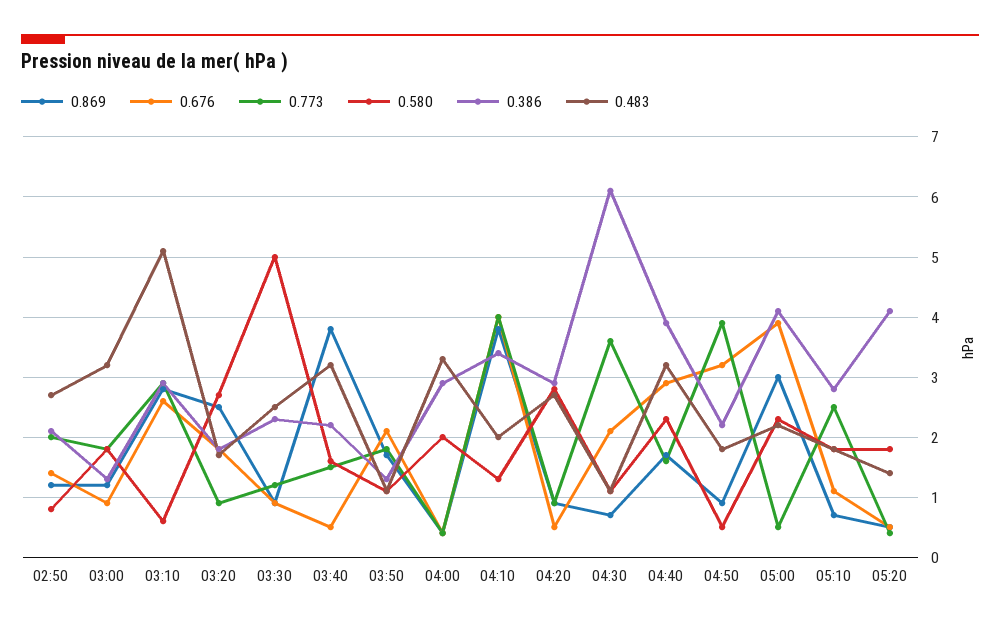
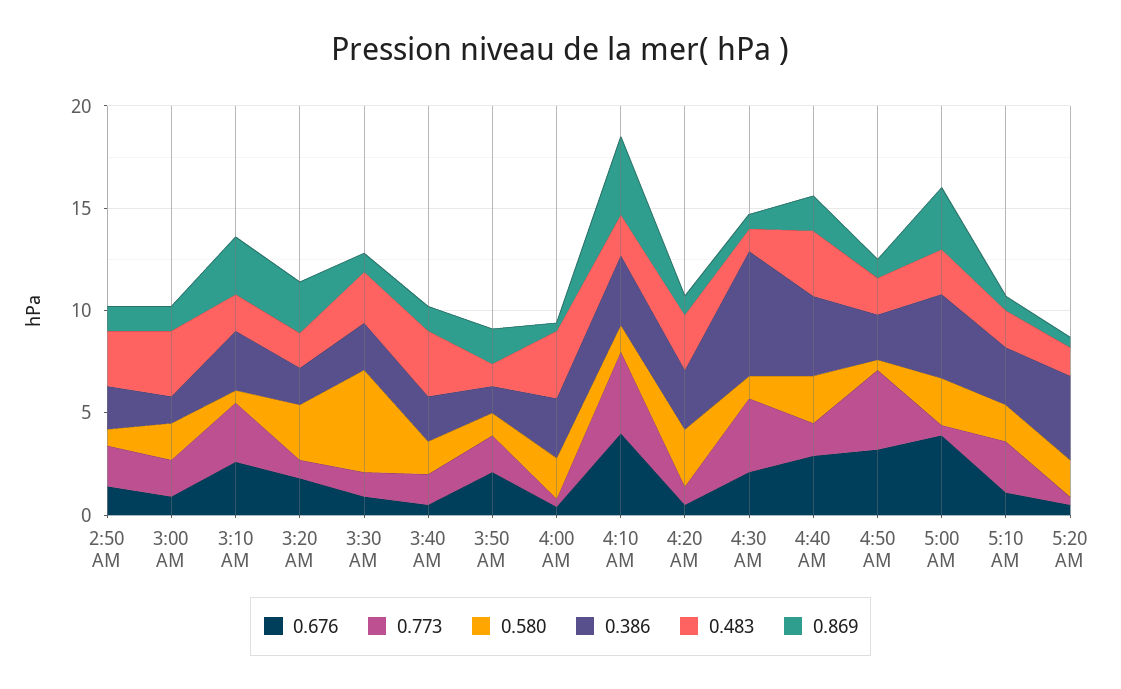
  {
    "0.869": {
      "02:50": 1.2,
      "03:00": 1.2,
      "03:10": 2.8,
      "03:20": 2.5,
      "03:30": 0.9,
-     "03:40": 3.8,
+     "03:40": 1,
      "03:50": 1.7,
      "04:00": 0.4,
      "04:10": 3.8,
      "04:20": 0.9,
      "04:30": 0.7,
      "04:40": 1.7,
      "04:50": 0.9,
      "05:00": 3,
      "05:10": 0.7,
      "05:20": 0.5
    },
    "0.676": {
      "02:50": 1.4,
      "03:00": 0.9,
      "03:10": 2.6,
      "03:20": 1.8,
      "03:30": 0.9,
      "03:40": 0.5,
      "03:50": 2.1,
      "04:00": 0.4,
      "04:10": 4,
      "04:20": 0.5,
      "04:30": 2.1,
      "04:40": 2.9,
      "04:50": 3.2,
      "05:00": 3.9,
      "05:10": 1.1,
      "05:20": 0.5
    },
    "0.773": {
      "02:50": 2,
      "03:00": 1.8,
      "03:10": 2.9,
      "03:20": 0.9,
      "03:30": 1.2,
      "03:40": 1.5,
      "03:50": 1.8,
      "04:00": 0.4,
      "04:10": 4,
      "04:20": 0.9,
      "04:30": 3.6,
      "04:40": 1.6,
      "04:50": 3.9,
      "05:00": 0.5,
      "05:10": 2.5,
      "05:20": 0.4
    },
    "0.580": {
      "02:50": 0.8,
      "03:00": 1.8,
      "03:10": 0.6,
      "03:20": 2.7,
      "03:30": 5,
      "03:40": 1.6,
      "03:50": 1.1,
      "04:00": 2,
      "04:10": 1.3,
      "04:20": 2.8,
      "04:30": 1.1,
      "04:40": 2.3,
      "04:50": 0.5,
      "05:00": 2.3,
      "05:10": 1.8,
      "05:20": 1.8
    },
    "0.386": {
      "02:50": 2.1,
      "03:00": 1.3,
      "03:10": 2.9,
      "03:20": 1.8,
      "03:30": 2.3,
      "03:40": 2.2,
      "03:50": 1.3,
      "04:00": 2.9,
      "04:10": 3.4,
      "04:20": 2.9,
      "04:30": 6.1,
      "04:40": 3.9,
      "04:50": 2.2,
      "05:00": 4.1,
      "05:10": 2.8,
      "05:20": 4.1
    },
    "0.483": {
      "02:50": 2.7,
      "03:00": 3.2,
-     "03:10": 5.1,
+     "03:10": 2,
      "03:20": 1.7,
      "03:30": 2.5,
      "03:40": 3.2,
      "03:50": 1.1,
      "04:00": 3.3,
      "04:10": 2,
      "04:20": 2.7,
      "04:30": 1.1,
      "04:40": 3.2,
      "04:50": 1.8,
      "05:00": 2.2,
      "05:10": 1.8,
      "05:20": 1.4
    }
  }

